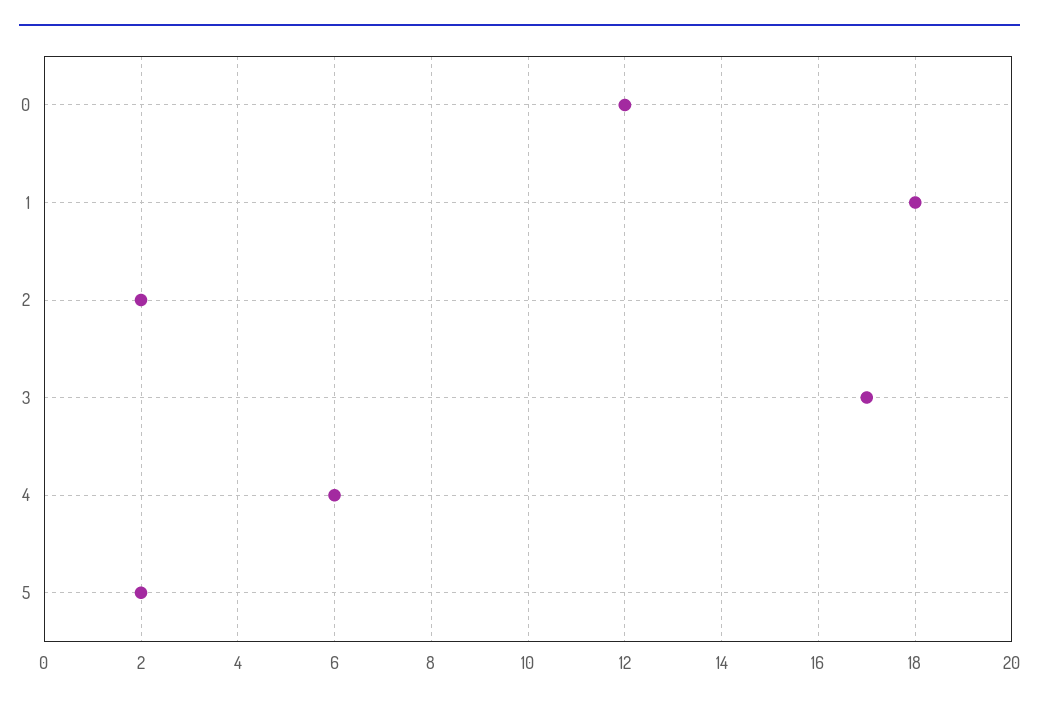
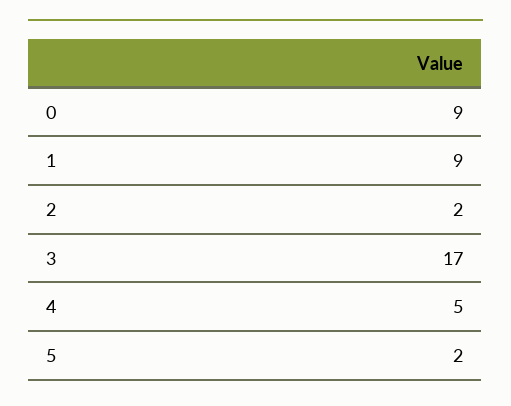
  {
-   "0": 12,
+   "0": 9,
-   "1": 18,
+   "1": 9,
    "2": 2,
    "3": 17,
-   "4": 6,
+   "4": 5,
    "5": 2
  }

